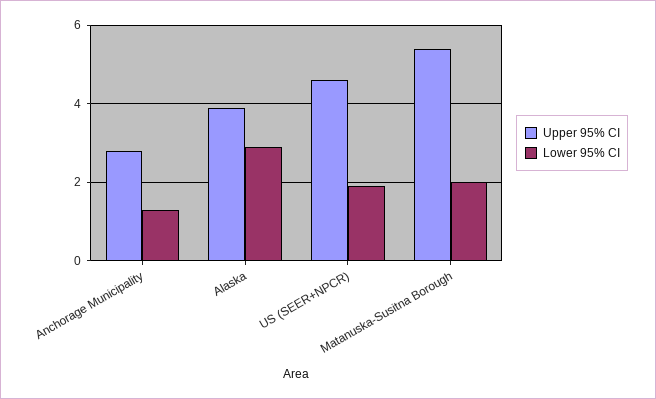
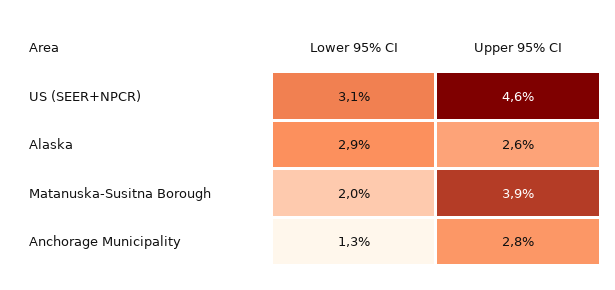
  {
    "Upper 95% CI": {
      "Anchorage Municipality": 2.8,
-     "Alaska": 4,
+     "Alaska": 2.6,
      "US (SEER+NPCR)": 4.6,
-     "Matanuska-Susitna Borough": 5.5
+     "Matanuska-Susitna Borough": 3.9
    },
    "Lower 95% CI": {
      "Anchorage Municipality": 1.3,
      "Alaska": 2.9,
-     "US (SEER+NPCR)": 2,
+     "US (SEER+NPCR)": 3.1,
      "Matanuska-Susitna Borough": 2
    }
  }

